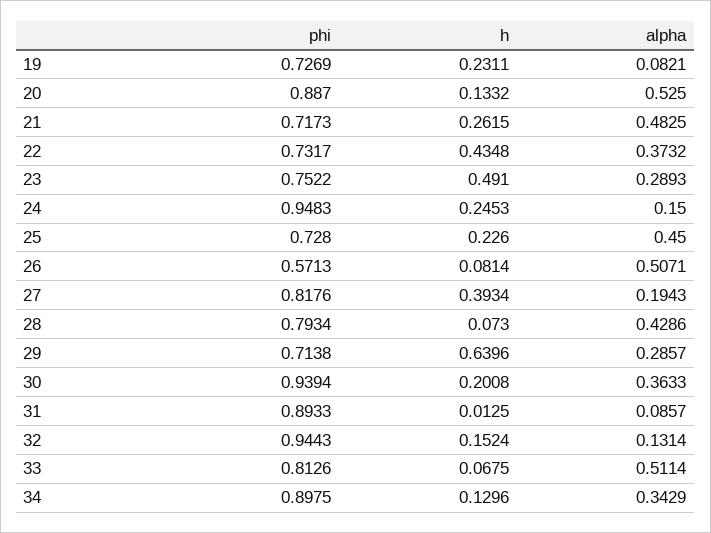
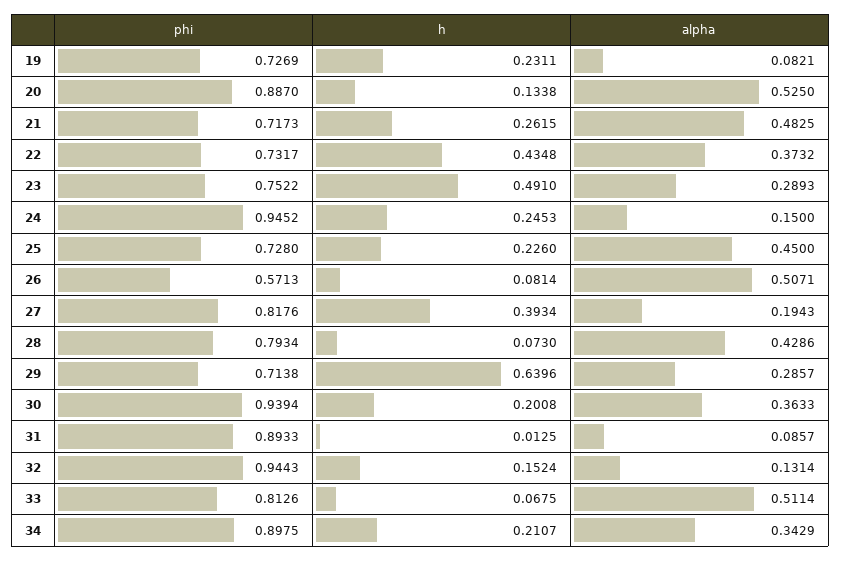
  {
    "phi": {
      "19": 0.7269,
      "20": 0.887,
      "21": 0.7173,
      "22": 0.7317,
      "23": 0.7522,
-     "24": 0.9483,
+     "24": 0.9452,
      "25": 0.728,
      "26": 0.5713,
      "27": 0.8176,
      "28": 0.7934,
      "29": 0.7138,
      "30": 0.9394,
      "31": 0.8933,
      "32": 0.9443,
      "33": 0.8126,
      "34": 0.8975
    },
    "h": {
      "19": 0.2311,
-     "20": 0.1332,
+     "20": 0.1338,
      "21": 0.2615,
      "22": 0.4348,
      "23": 0.491,
      "24": 0.2453,
      "25": 0.226,
      "26": 0.0814,
      "27": 0.3934,
      "28": 0.073,
      "29": 0.6396,
      "30": 0.2008,
      "31": 0.0125,
      "32": 0.1524,
      "33": 0.0675,
-     "34": 0.1296
+     "34": 0.2107
    },
    "alpha": {
      "19": 0.0821,
      "20": 0.525,
      "21": 0.4825,
      "22": 0.3732,
      "23": 0.2893,
      "24": 0.15,
      "25": 0.45,
      "26": 0.5071,
      "27": 0.1943,
      "28": 0.4286,
      "29": 0.2857,
      "30": 0.3633,
      "31": 0.0857,
      "32": 0.1314,
      "33": 0.5114,
      "34": 0.3429
    }
  }

